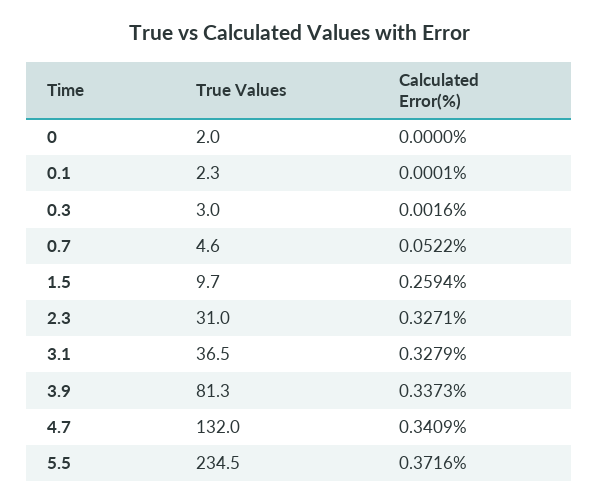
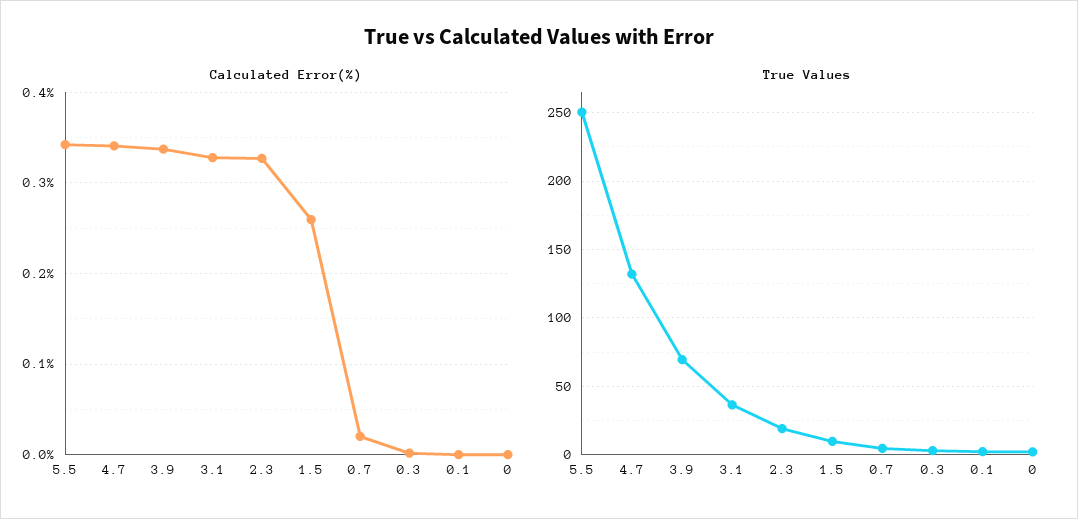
  {
    "True Values": {
      "0": 2,
      "0.1": 2.3,
      "0.3": 3,
      "0.7": 4.6,
      "1.5": 9.7,
-     "2.3": 31,
+     "2.3": 20,
      "3.1": 36.5,
-     "3.9": 81.3,
+     "3.9": 70,
      "4.7": 132,
-     "5.5": 234.5
+     "5.5": 250
    },
    "Calculated Error(%)": {
      "0": 0,
      "0.1": 0.0001,
      "0.3": 0.0016,
-     "0.7": 0.0522,
+     "0.7": 0.02,
      "1.5": 0.2594,
      "2.3": 0.3271,
      "3.1": 0.3279,
      "3.9": 0.3373,
      "4.7": 0.3409,
-     "5.5": 0.3716
+     "5.5": 0.34
    }
  }

